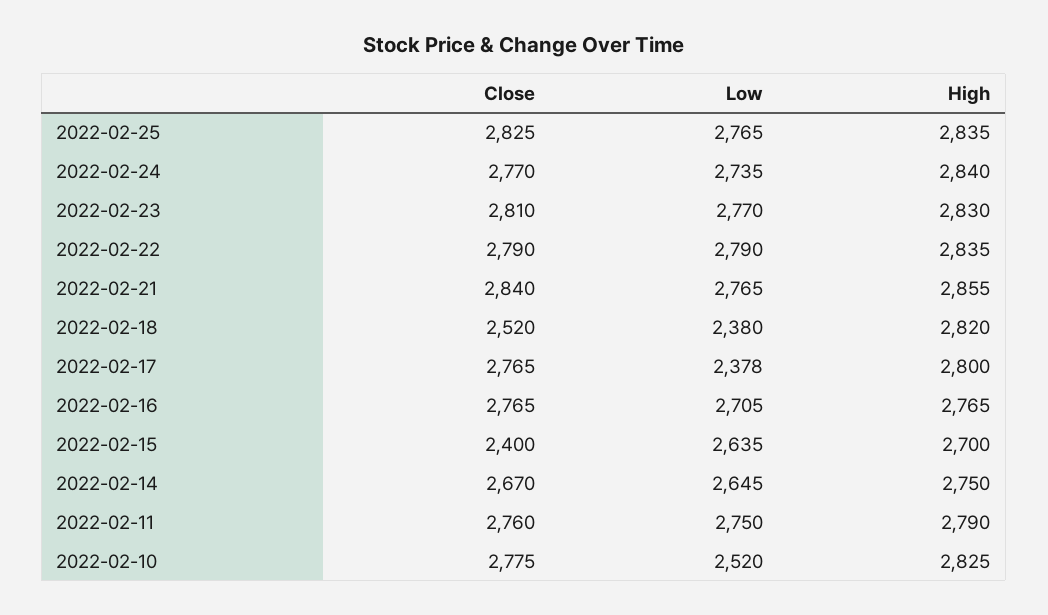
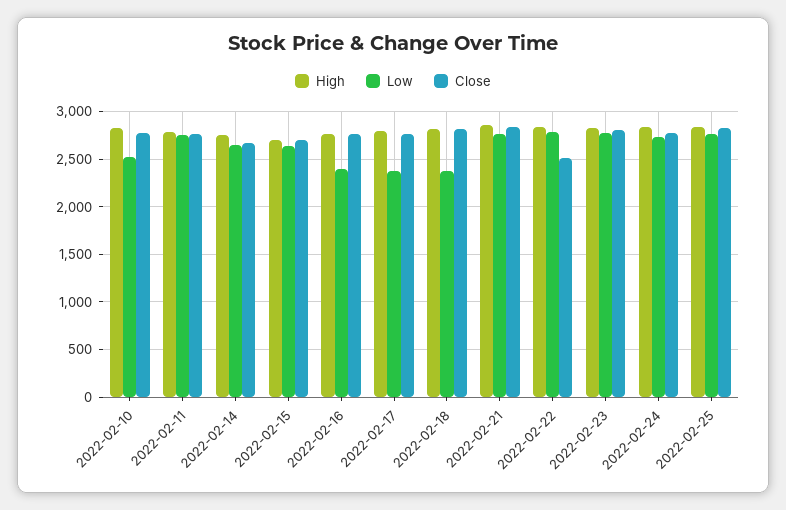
  {
    "Close": {
      "2022-02-25": 2825,
      "2022-02-24": 2770,
      "2022-02-23": 2810,
-     "2022-02-22": 2790,
+     "2022-02-22": 2500,
      "2022-02-21": 2840,
-     "2022-02-18": 2520,
+     "2022-02-18": 2800,
      "2022-02-17": 2765,
      "2022-02-16": 2765,
-     "2022-02-15": 2400,
+     "2022-02-15": 2700,
      "2022-02-14": 2670,
      "2022-02-11": 2760,
      "2022-02-10": 2775
    },
    "Low": {
      "2022-02-25": 2765,
      "2022-02-24": 2735,
      "2022-02-23": 2770,
      "2022-02-22": 2790,
      "2022-02-21": 2765,
      "2022-02-18": 2380,
      "2022-02-17": 2378,
-     "2022-02-16": 2705,
+     "2022-02-16": 2400,
      "2022-02-15": 2635,
      "2022-02-14": 2645,
      "2022-02-11": 2750,
      "2022-02-10": 2520
    },
    "High": {
      "2022-02-25": 2835,
      "2022-02-24": 2840,
      "2022-02-23": 2830,
      "2022-02-22": 2835,
      "2022-02-21": 2855,
      "2022-02-18": 2820,
      "2022-02-17": 2800,
      "2022-02-16": 2765,
      "2022-02-15": 2700,
      "2022-02-14": 2750,
      "2022-02-11": 2790,
      "2022-02-10": 2825
    }
  }

